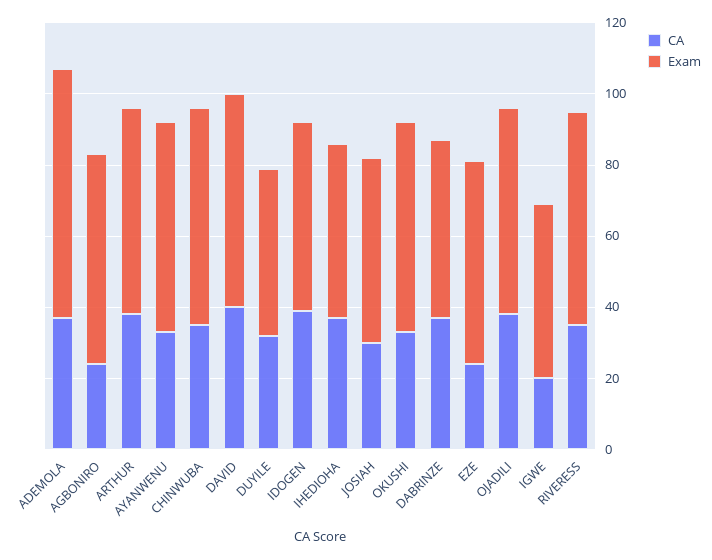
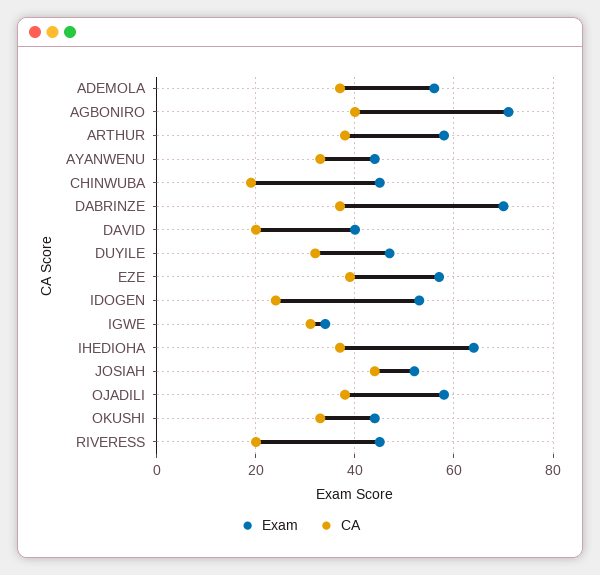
  {
    "CA": {
      "ADEMOLA": 35,
-     "AGBONIRO": 25,
+     "AGBONIRO": 40,
      "ARTHUR": 40,
      "AYANWENU": 35,
-     "CHINWUBA": 35,
+     "CHINWUBA": 20,
-     "DAVID": 40,
+     "DAVID": 20,
      "DUYILE": 30,
-     "IDOGEN": 40,
+     "IDOGEN": 25,
      "IHEDIOHA": 35,
-     "JOSIAH": 30,
+     "JOSIAH": 45,
      "OKUSHI": 35,
      "DABRINZE": 35,
-     "EZE": 25,
+     "EZE": 40,
      "OJADILI": 40,
-     "IGWE": 20,
+     "IGWE": 30,
-     "RIVERESS": 35
+     "RIVERESS": 20
    },
    "Exam": {
-     "ADEMOLA": 70,
+     "ADEMOLA": 55,
-     "AGBONIRO": 60,
+     "AGBONIRO": 70,
      "ARTHUR": 60,
-     "AYANWENU": 60,
+     "AYANWENU": 45,
-     "CHINWUBA": 60,
+     "CHINWUBA": 45,
-     "DAVID": 60,
+     "DAVID": 40,
      "DUYILE": 45,
      "IDOGEN": 55,
-     "IHEDIOHA": 50,
+     "IHEDIOHA": 65,
      "JOSIAH": 50,
-     "OKUSHI": 60,
+     "OKUSHI": 45,
-     "DABRINZE": 50,
+     "DABRINZE": 70,
      "EZE": 55,
      "OJADILI": 60,
-     "IGWE": 50,
+     "IGWE": 35,
-     "RIVERESS": 60
+     "RIVERESS": 45
    }
  }

